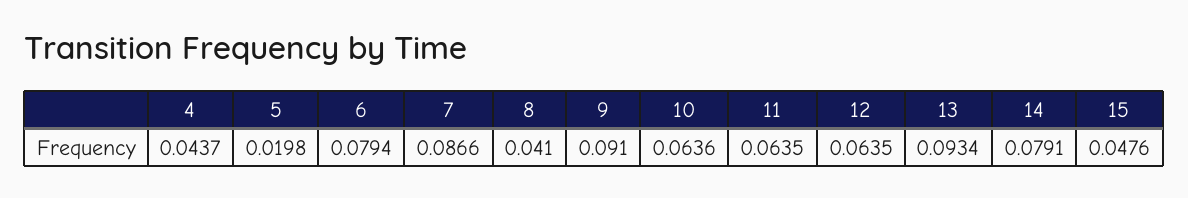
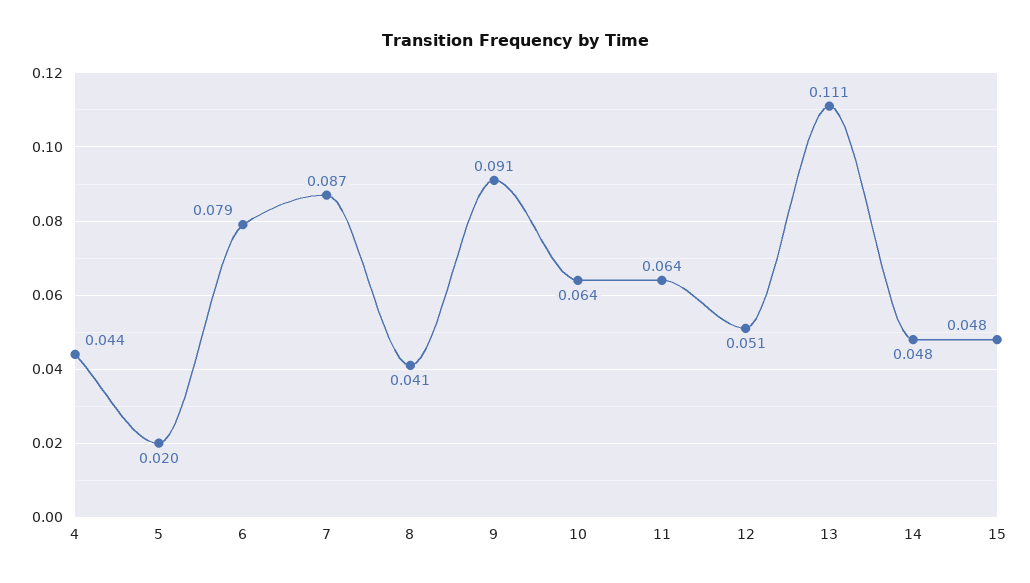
  {
    "4": 0.0437,
    "5": 0.0198,
    "6": 0.0794,
    "7": 0.0866,
    "8": 0.041,
    "9": 0.091,
    "10": 0.0636,
    "11": 0.0635,
-   "12": 0.0635,
+   "12": 0.051,
-   "13": 0.0934,
+   "13": 0.111,
-   "14": 0.0791,
+   "14": 0.048,
    "15": 0.0476
  }

